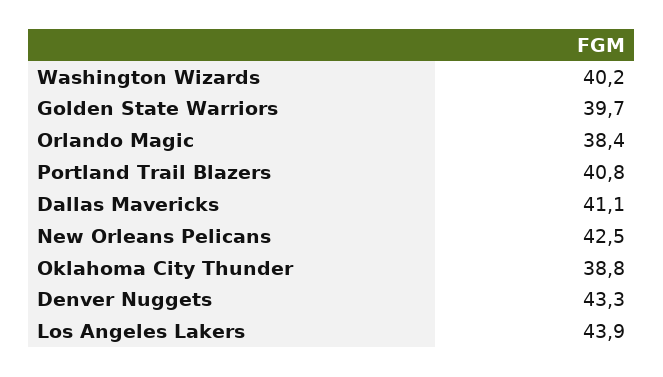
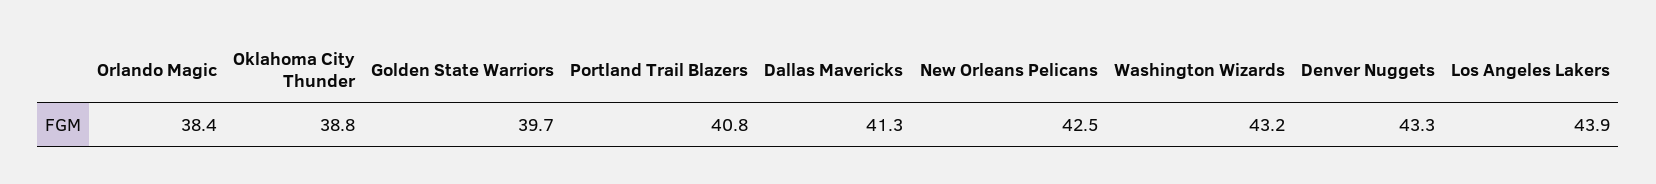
  {
-   "Washington Wizards": 40.2,
+   "Washington Wizards": 43.2,
    "Golden State Warriors": 39.7,
    "Orlando Magic": 38.4,
    "Portland Trail Blazers": 40.8,
-   "Dallas Mavericks": 41.1,
+   "Dallas Mavericks": 41.3,
    "New Orleans Pelicans": 42.5,
    "Oklahoma City Thunder": 38.8,
    "Denver Nuggets": 43.3,
    "Los Angeles Lakers": 43.9
  }

